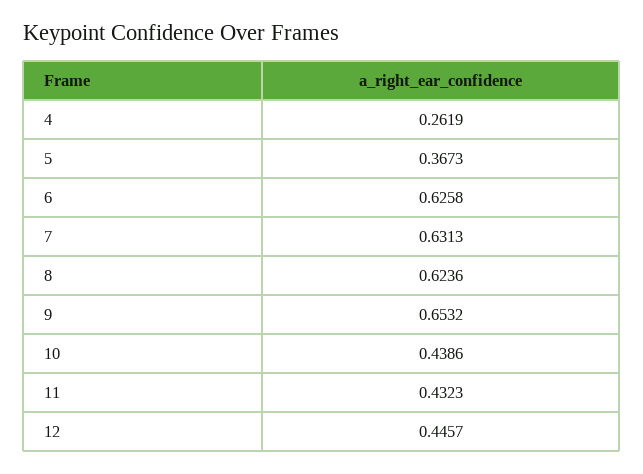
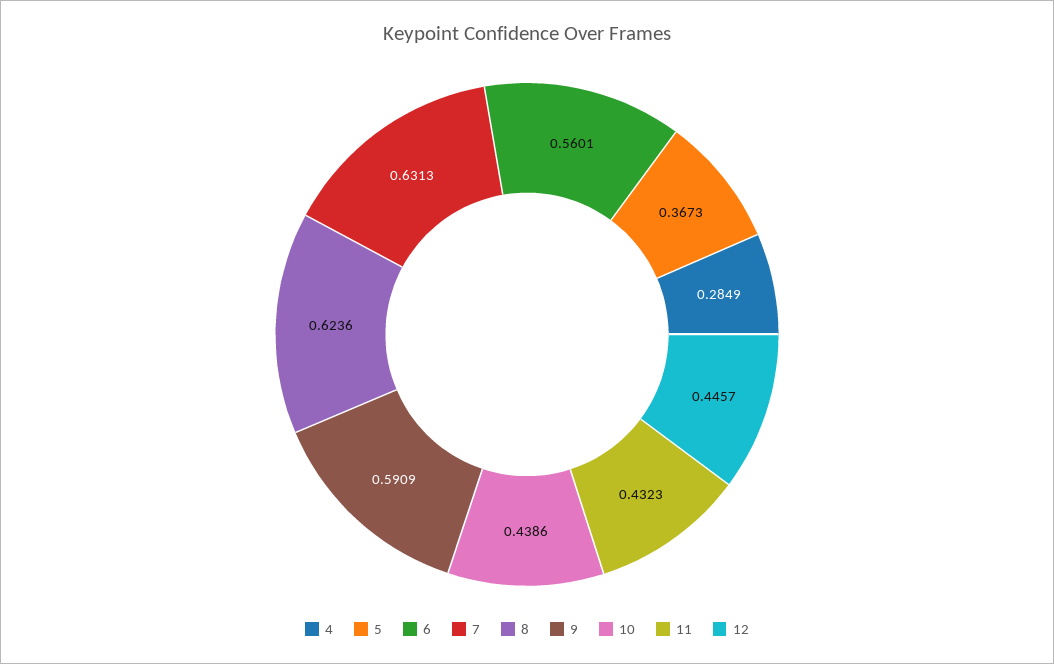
  {
-   "4": 0.2619,
+   "4": 0.2849,
    "5": 0.3673,
-   "6": 0.6258,
+   "6": 0.5601,
    "7": 0.6313,
    "8": 0.6236,
-   "9": 0.6532,
+   "9": 0.5909,
    "10": 0.4386,
    "11": 0.4323,
    "12": 0.4457
  }

